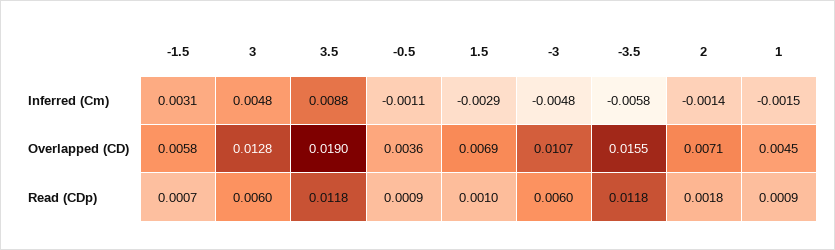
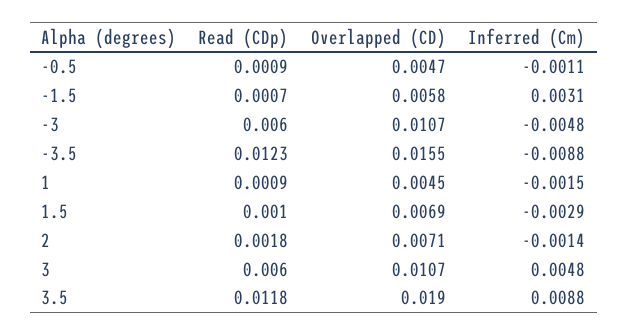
  {
    "-1.5": {
      "Inferred (Cm)": 0.0031,
      "Overlapped (CD)": 0.0058,
      "Read (CDp)": 0.0007
    },
    "3": {
      "Inferred (Cm)": 0.0048,
-     "Overlapped (CD)": 0.0128,
+     "Overlapped (CD)": 0.0107,
      "Read (CDp)": 0.006
    },
    "3.5": {
      "Inferred (Cm)": 0.0088,
      "Overlapped (CD)": 0.019,
      "Read (CDp)": 0.0118
    },
    "-0.5": {
      "Inferred (Cm)": -0.0011,
-     "Overlapped (CD)": 0.0036,
+     "Overlapped (CD)": 0.0047,
      "Read (CDp)": 0.0009
    },
    "1.5": {
      "Inferred (Cm)": -0.0029,
      "Overlapped (CD)": 0.0069,
      "Read (CDp)": 0.001
    },
    "-3": {
      "Inferred (Cm)": -0.0048,
      "Overlapped (CD)": 0.0107,
      "Read (CDp)": 0.006
    },
    "-3.5": {
-     "Inferred (Cm)": -0.0058,
+     "Inferred (Cm)": -0.0088,
      "Overlapped (CD)": 0.0155,
-     "Read (CDp)": 0.0118
+     "Read (CDp)": 0.0123
    },
    "2": {
      "Inferred (Cm)": -0.0014,
      "Overlapped (CD)": 0.0071,
      "Read (CDp)": 0.0018
    },
    "1": {
      "Inferred (Cm)": -0.0015,
      "Overlapped (CD)": 0.0045,
      "Read (CDp)": 0.0009
    }
  }

